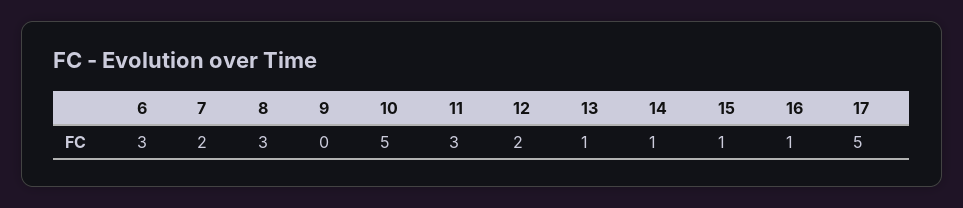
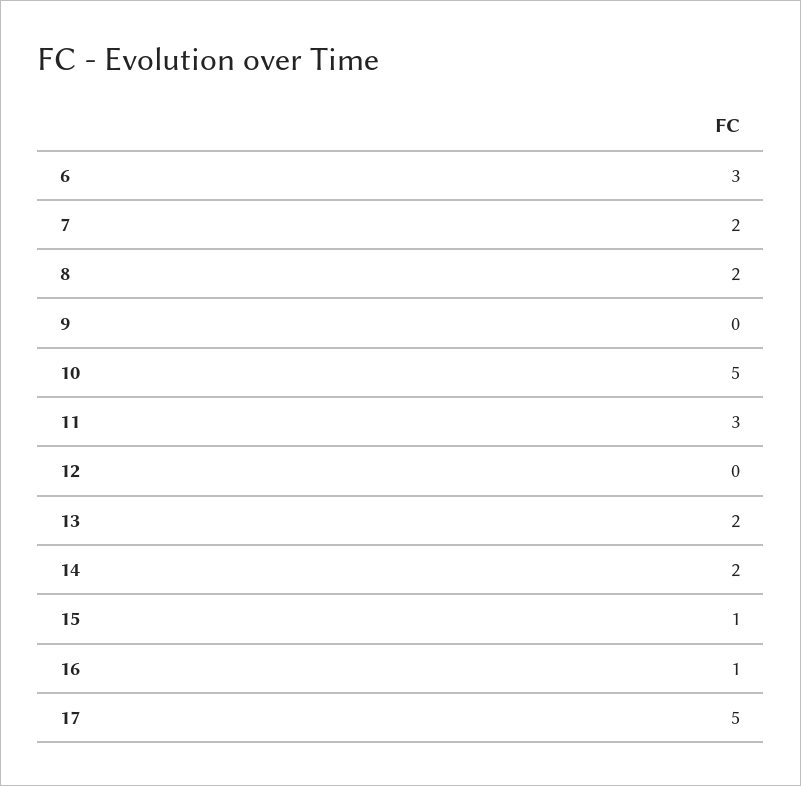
  {
    "6": 3,
    "7": 2,
-   "8": 3,
+   "8": 2,
    "9": 0,
    "10": 5,
    "11": 3,
-   "12": 2,
+   "12": 0,
-   "13": 1,
+   "13": 2,
-   "14": 1,
+   "14": 2,
    "15": 1,
    "16": 1,
    "17": 5
  }

